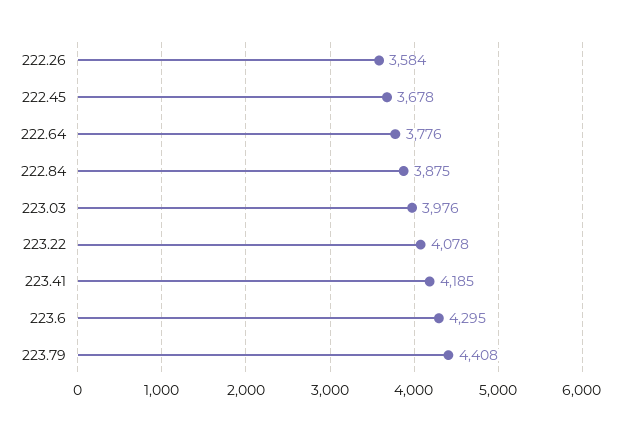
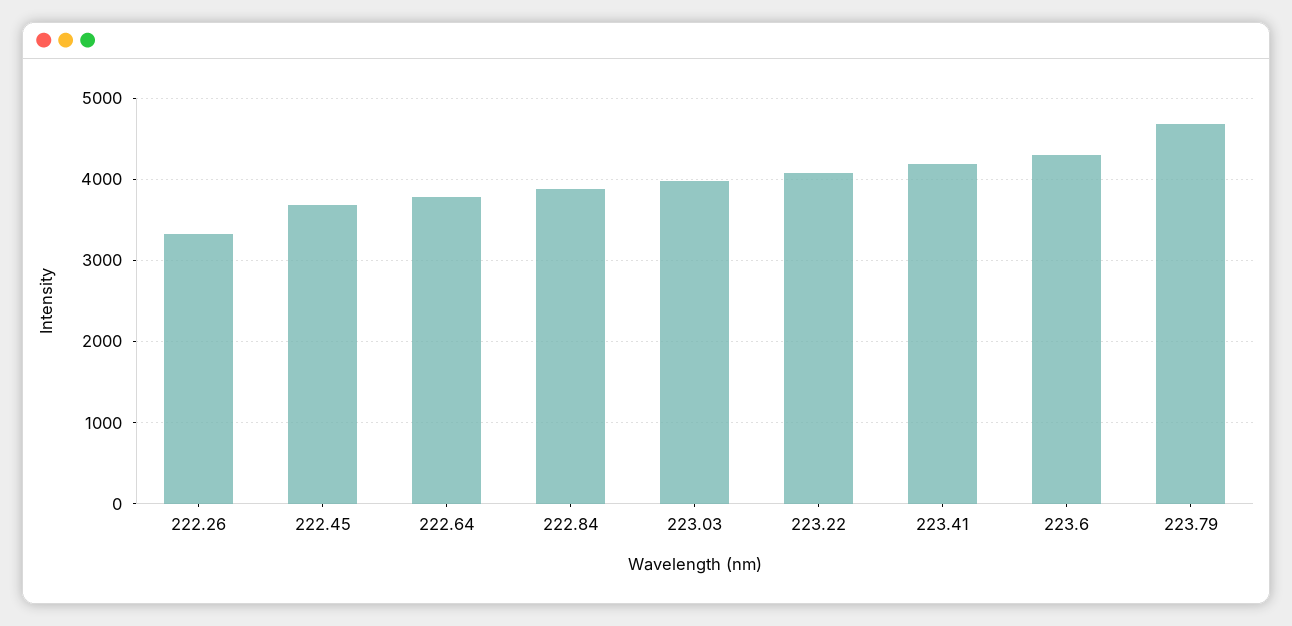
  {
-   "222.26": 3584,
+   "222.26": 3300,
    "222.45": 3678,
    "222.64": 3776,
    "222.84": 3875,
    "223.03": 3976,
    "223.22": 4078,
    "223.41": 4185,
    "223.6": 4295,
-   "223.79": 4408
+   "223.79": 4700
  }

